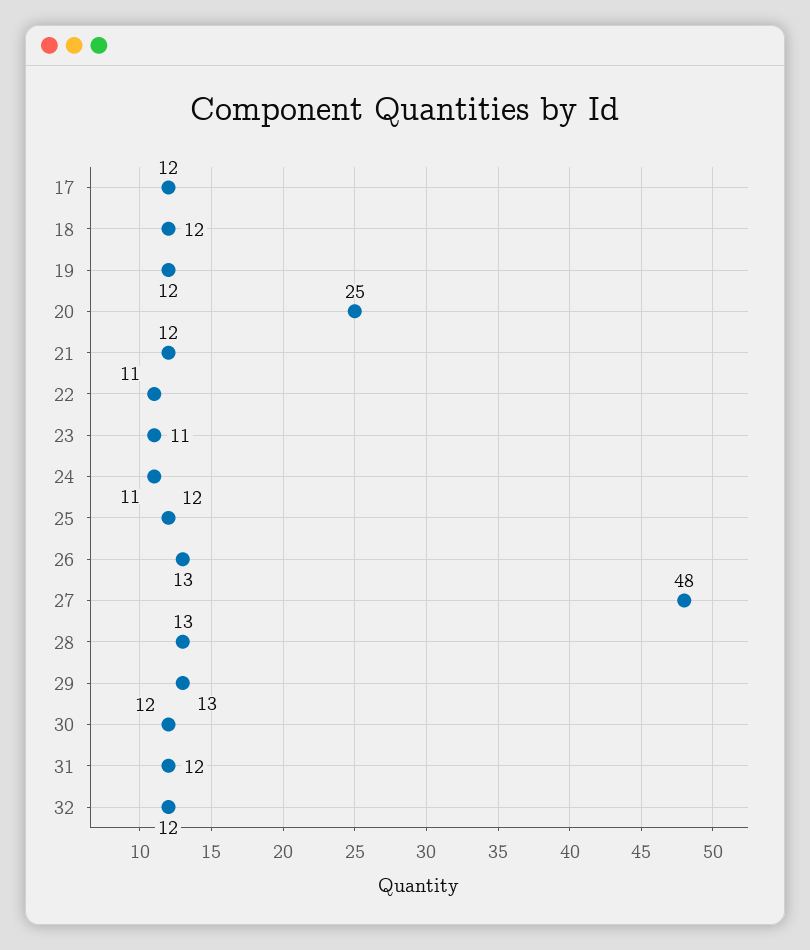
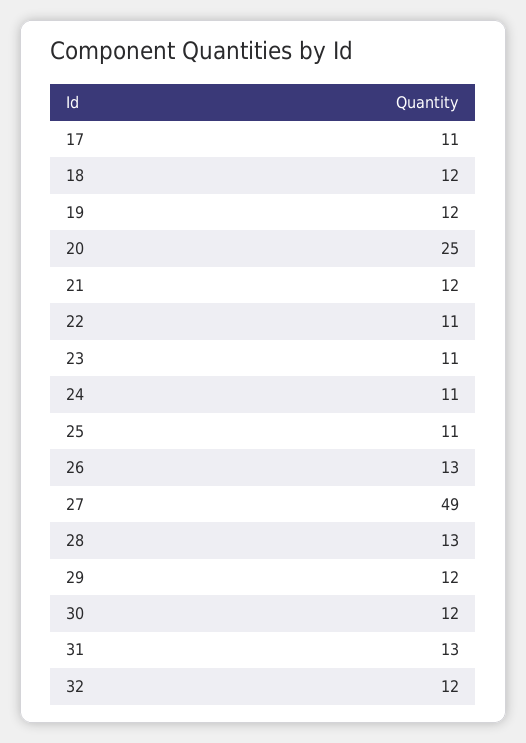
  {
-   "17": 12,
+   "17": 11,
    "18": 12,
    "19": 12,
    "20": 25,
    "21": 12,
    "22": 11,
    "23": 11,
    "24": 11,
-   "25": 12,
+   "25": 11,
    "26": 13,
-   "27": 48,
+   "27": 49,
    "28": 13,
-   "29": 13,
+   "29": 12,
    "30": 12,
-   "31": 12,
+   "31": 13,
    "32": 12
  }

